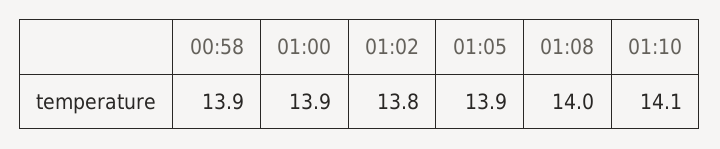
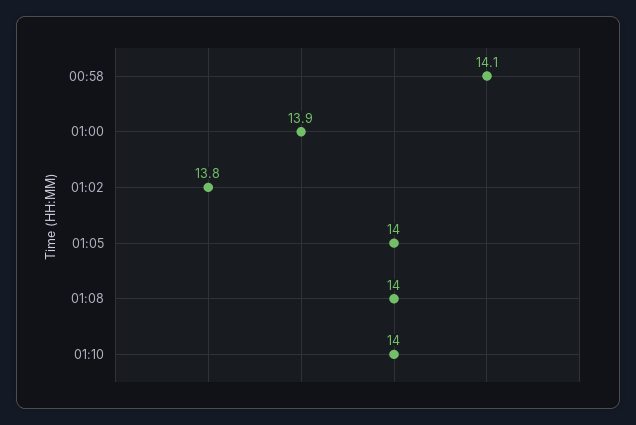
  {
-   "00:58": 13.9,
+   "00:58": 14.1,
    "01:00": 13.9,
    "01:02": 13.8,
-   "01:05": 13.9,
+   "01:05": 14,
    "01:08": 14,
-   "01:10": 14.1
+   "01:10": 14
  }

